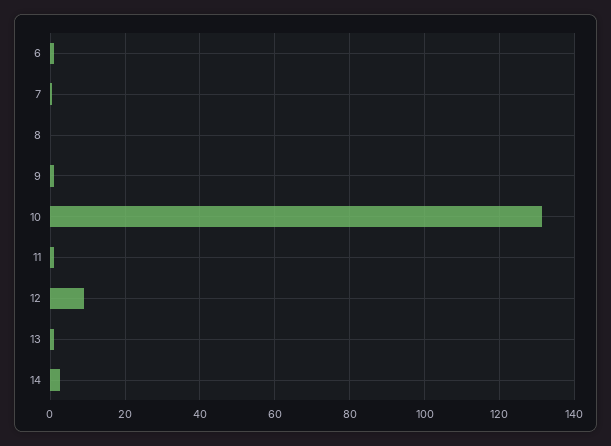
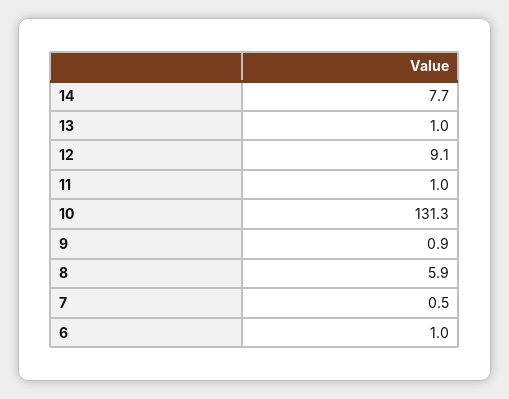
  {
    "6": 1,
    "7": 0.5,
-   "8": 0,
+   "8": 5.9,
    "9": 0.9,
    "10": 131.3,
    "11": 1,
    "12": 9.1,
    "13": 1,
-   "14": 2
+   "14": 7.7
  }

